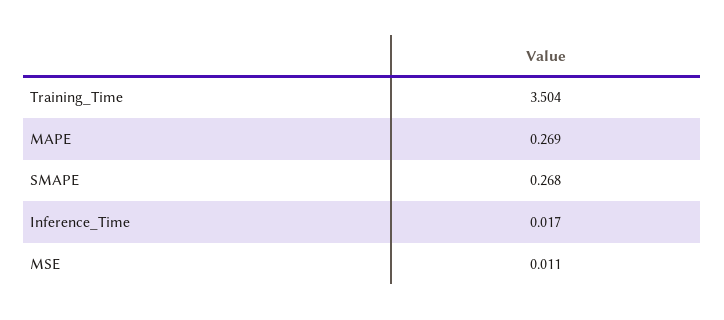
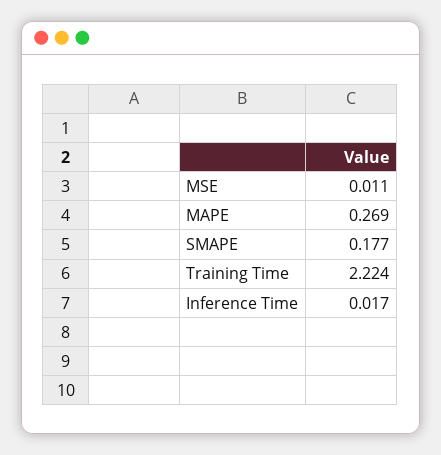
  {
-   "Training_Time": 3.504,
+   "Training_Time": 2.224,
    "MAPE": 0.269,
-   "SMAPE": 0.268,
+   "SMAPE": 0.177,
    "Inference_Time": 0.017,
    "MSE": 0.011
  }

